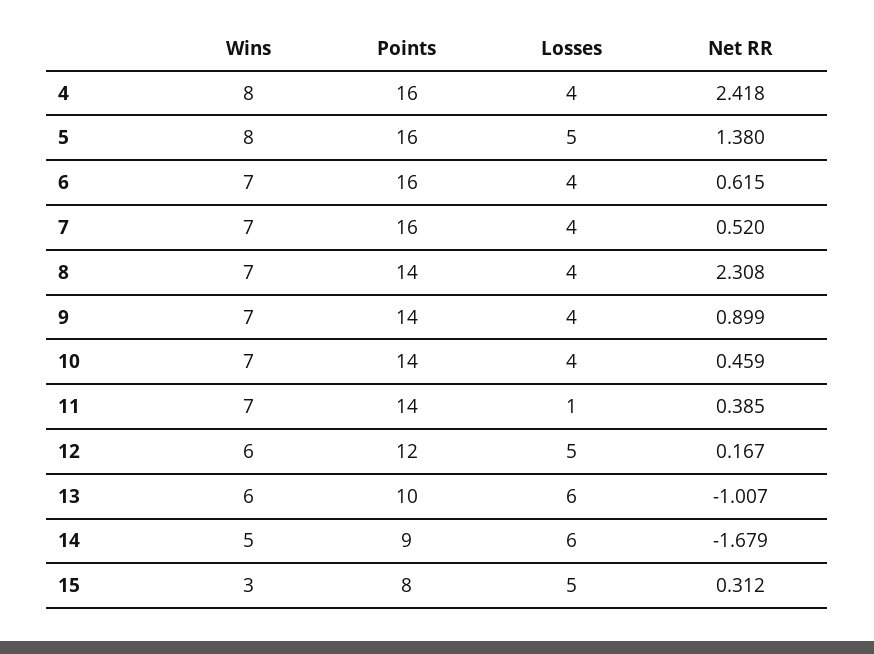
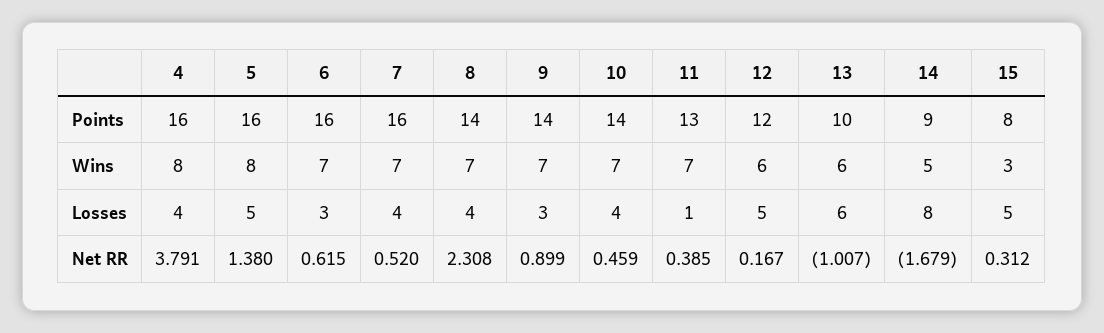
  {
    "Wins": {
      "4": 8,
      "5": 8,
      "6": 7,
      "7": 7,
      "8": 7,
      "9": 7,
      "10": 7,
      "11": 7,
      "12": 6,
      "13": 6,
      "14": 5,
      "15": 3
    },
    "Points": {
      "4": 16,
      "5": 16,
      "6": 16,
      "7": 16,
      "8": 14,
      "9": 14,
      "10": 14,
-     "11": 14,
+     "11": 13,
      "12": 12,
      "13": 10,
      "14": 9,
      "15": 8
    },
    "Losses": {
      "4": 4,
      "5": 5,
-     "6": 4,
+     "6": 3,
      "7": 4,
      "8": 4,
-     "9": 4,
+     "9": 3,
      "10": 4,
      "11": 1,
      "12": 5,
      "13": 6,
-     "14": 6,
+     "14": 8,
      "15": 5
    },
    "Net RR": {
-     "4": 2.418,
+     "4": 3.791,
      "5": 1.38,
      "6": 0.615,
      "7": 0.52,
      "8": 2.308,
      "9": 0.899,
      "10": 0.459,
      "11": 0.385,
      "12": 0.167,
      "13": -1.007,
      "14": -1.679,
      "15": 0.312
    }
  }

